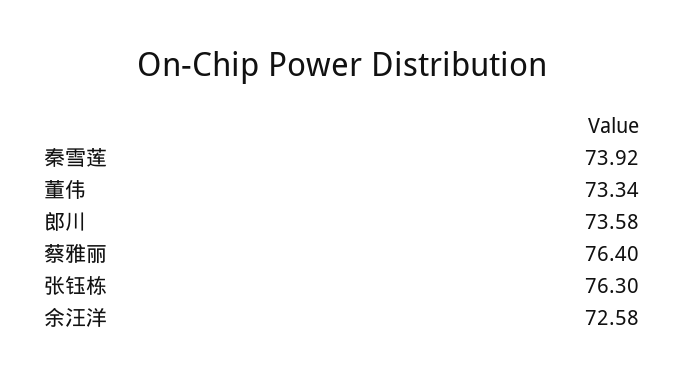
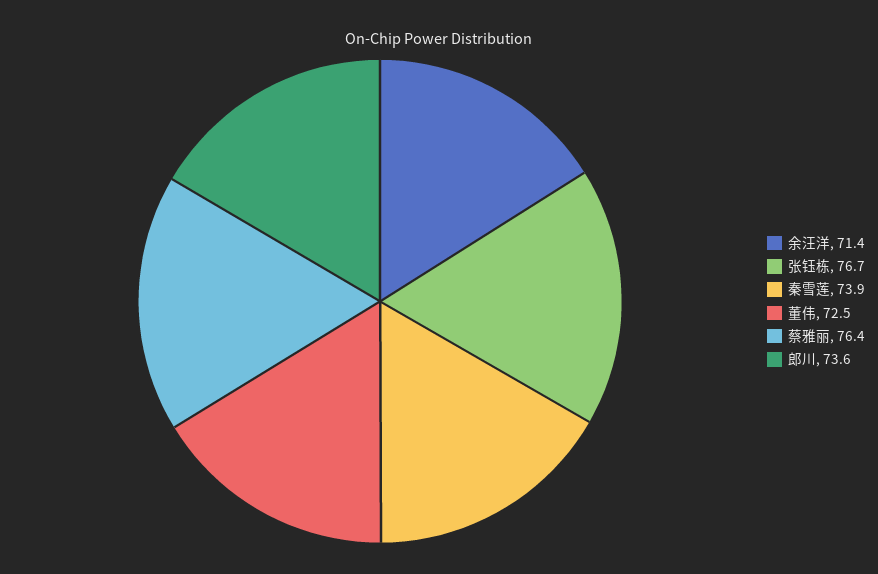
  {
    "秦雪莲": 73.92,
-   "董伟": 73.34,
+   "董伟": 72.5,
    "郎川": 73.58,
    "蔡雅丽": 76.4,
-   "张钰栋": 76.3,
+   "张钰栋": 76.7,
-   "余汪洋": 72.58
+   "余汪洋": 71.4
  }

